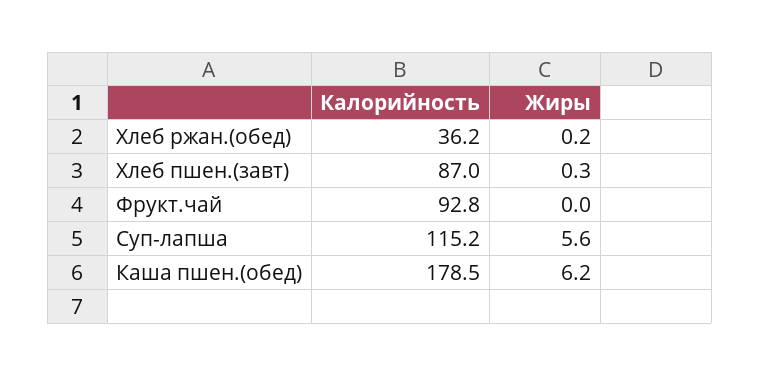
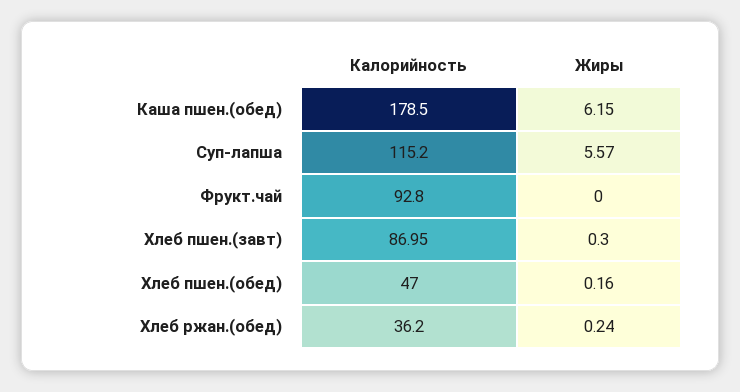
  {
    "Калорийность": {
      "Хлеб ржан.(обед)": 36.2,
      "Хлеб пшен.(завт)": 86.95,
      "Фрукт.чай": 92.8,
      "Суп-лапша": 115.2,
-     "Каша пшен.(обед)": 178.5
+     "Каша пшен.(обед)": 178.5,
+     "Хлеб пшен.(обед)": 47
    },
    "Жиры": {
      "Хлеб ржан.(обед)": 0.24,
      "Хлеб пшен.(завт)": 0.3,
      "Фрукт.чай": 0,
      "Суп-лапша": 5.57,
-     "Каша пшен.(обед)": 6.15
+     "Каша пшен.(обед)": 6.15,
+     "Хлеб пшен.(обед)": 0.16
    }
  }

